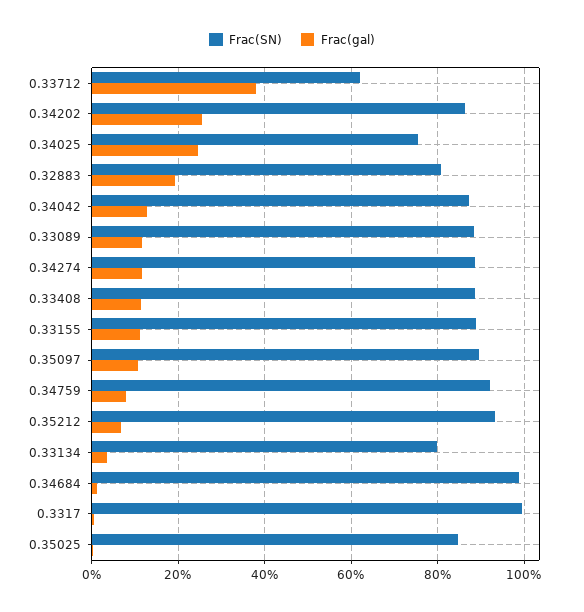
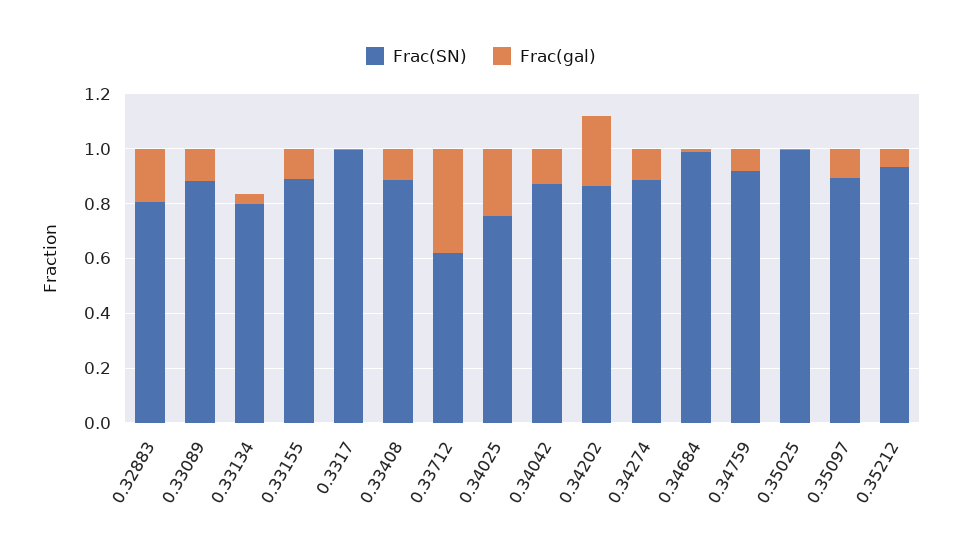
  {
    "Frac(SN)": {
      "0.33712": 0.62,
      "0.34202": 0.86,
      "0.34025": 0.76,
      "0.32883": 0.8,
      "0.34042": 0.88,
      "0.33089": 0.88,
      "0.34274": 0.88,
      "0.33408": 0.88,
      "0.33155": 0.88,
      "0.35097": 0.9,
      "0.34759": 0.92,
      "0.35212": 0.94,
      "0.33134": 0.8,
      "0.34684": 0.98,
      "0.3317": 1,
-     "0.35025": 0.84
+     "0.35025": 1
    },
    "Frac(gal)": {
      "0.33712": 0.38,
      "0.34202": 0.26,
      "0.34025": 0.24,
      "0.32883": 0.2,
      "0.34042": 0.12,
      "0.33089": 0.12,
      "0.34274": 0.12,
      "0.33408": 0.12,
      "0.33155": 0.12,
      "0.35097": 0.1,
      "0.34759": 0.08,
      "0.35212": 0.06,
      "0.33134": 0.04,
      "0.34684": 0.02,
      "0.3317": 0,
      "0.35025": 0
    }
  }

